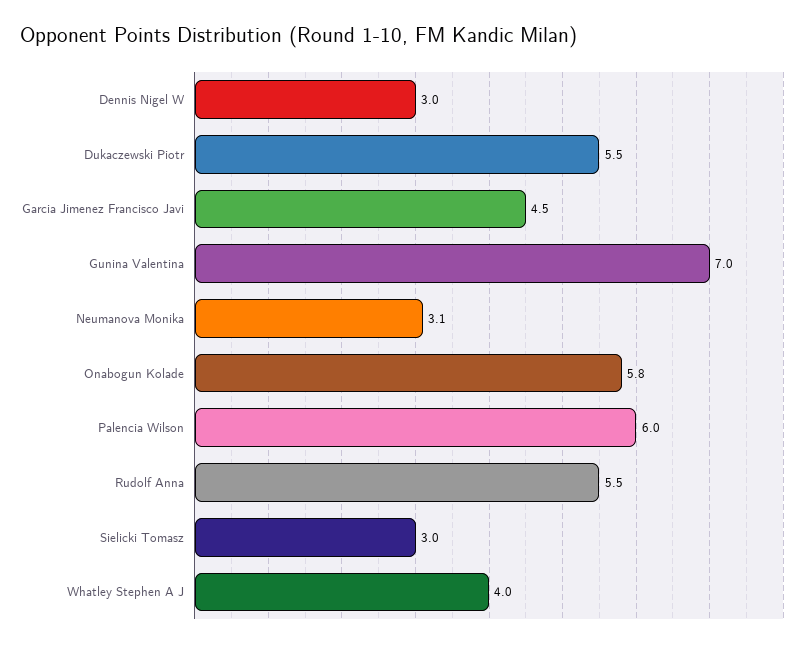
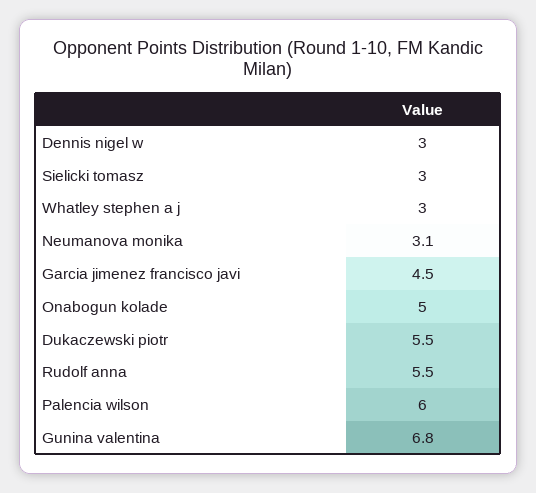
  {
    "Dennis Nigel W": 3,
    "Dukaczewski Piotr": 5.5,
    "Garcia Jimenez Francisco Javi": 4.5,
-   "Gunina Valentina": 7,
+   "Gunina Valentina": 6.8,
    "Neumanova Monika": 3.1,
-   "Onabogun Kolade": 5.8,
+   "Onabogun Kolade": 5,
    "Palencia Wilson": 6,
    "Rudolf Anna": 5.5,
    "Sielicki Tomasz": 3,
-   "Whatley Stephen A J": 4
+   "Whatley Stephen A J": 3
  }

